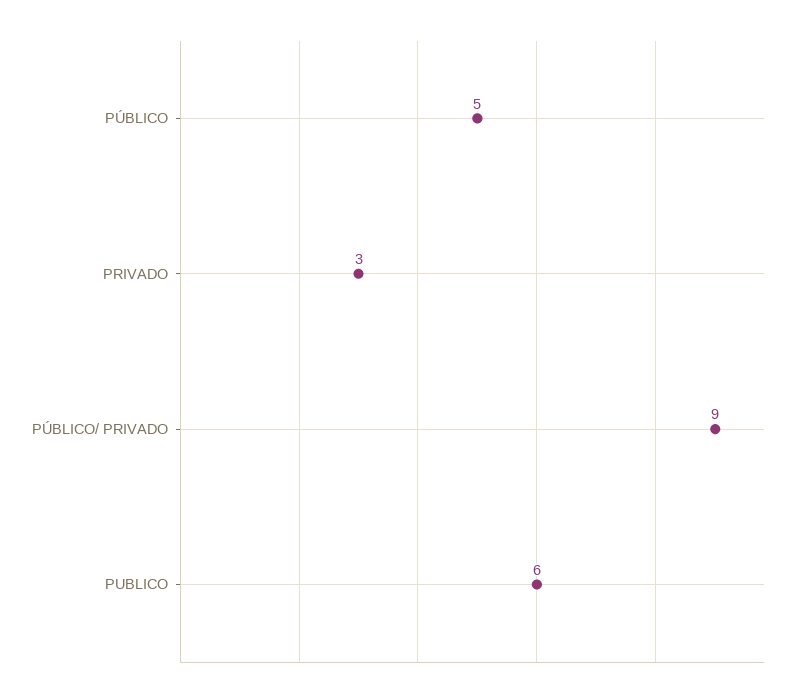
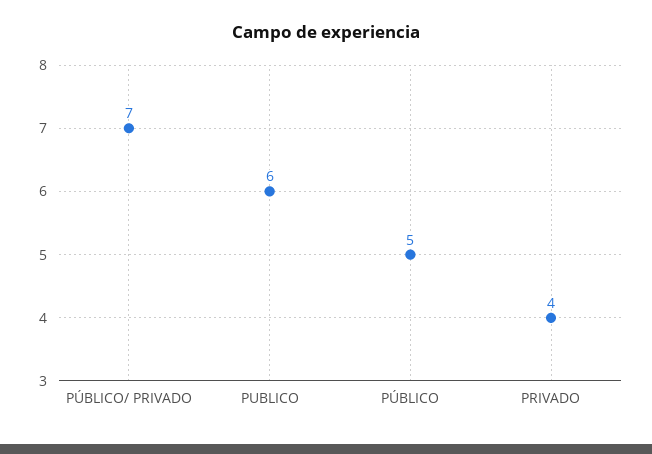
  {
    "PÚBLICO": 5,
-   "PRIVADO": 3,
+   "PRIVADO": 4,
-   "PÚBLICO/ PRIVADO": 9,
+   "PÚBLICO/ PRIVADO": 7,
    "PUBLICO": 6
  }

